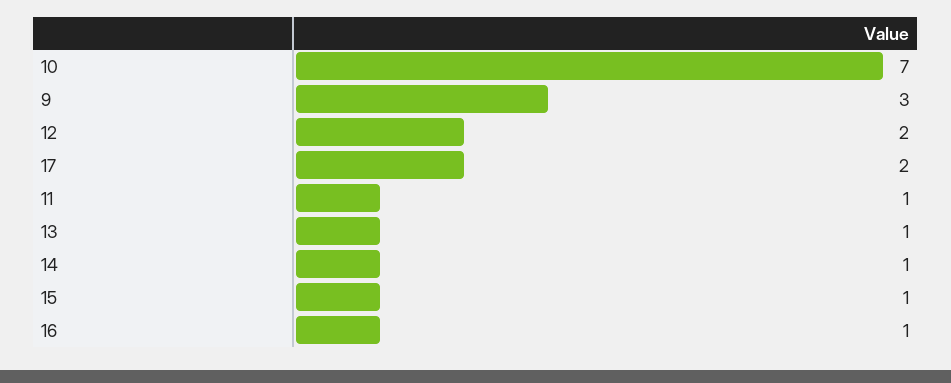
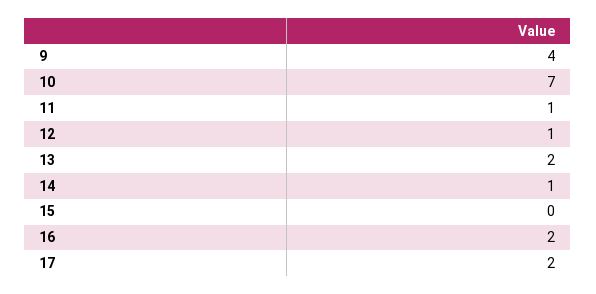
  {
    "10": 7,
-   "9": 3,
+   "9": 4,
-   "12": 2,
+   "12": 1,
    "17": 2,
    "11": 1,
-   "13": 1,
+   "13": 2,
    "14": 1,
-   "15": 1,
+   "15": 0,
-   "16": 1
+   "16": 2
  }

